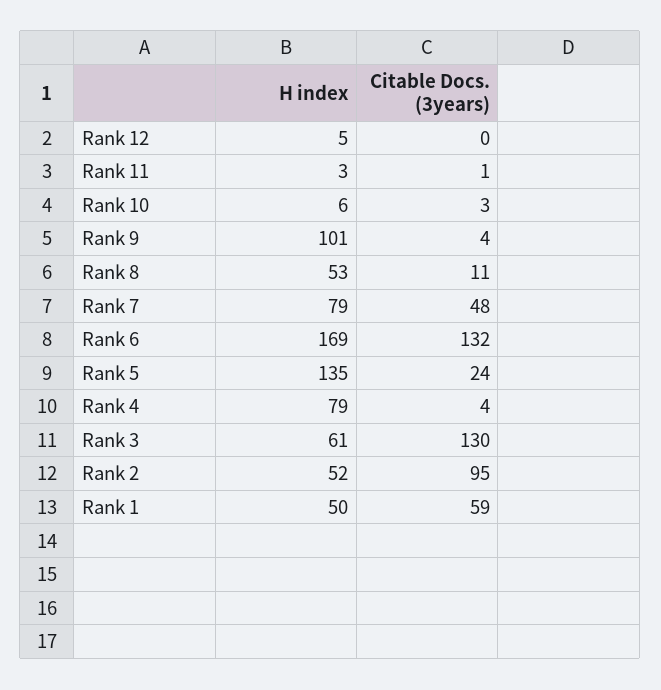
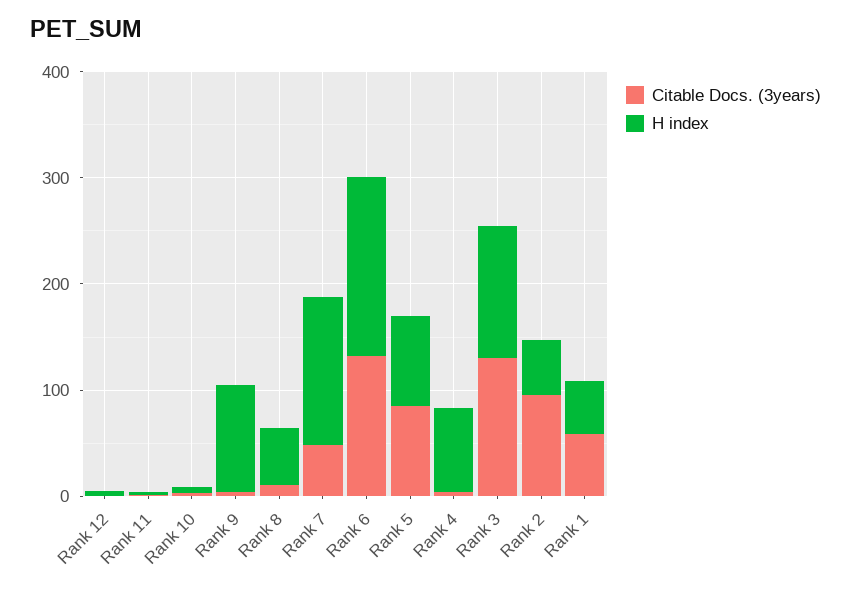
  {
    "H index": {
      "Rank 12": 5,
      "Rank 11": 3,
      "Rank 10": 6,
      "Rank 9": 101,
      "Rank 8": 53,
-     "Rank 7": 79,
+     "Rank 7": 140,
      "Rank 6": 169,
-     "Rank 5": 135,
+     "Rank 5": 80,
      "Rank 4": 79,
-     "Rank 3": 61,
+     "Rank 3": 120,
      "Rank 2": 52,
      "Rank 1": 50
    },
    "Citable Docs. (3years)": {
      "Rank 12": 0,
      "Rank 11": 1,
      "Rank 10": 3,
      "Rank 9": 4,
      "Rank 8": 11,
      "Rank 7": 48,
      "Rank 6": 132,
-     "Rank 5": 24,
+     "Rank 5": 80,
      "Rank 4": 4,
      "Rank 3": 130,
      "Rank 2": 95,
      "Rank 1": 59
    }
  }

